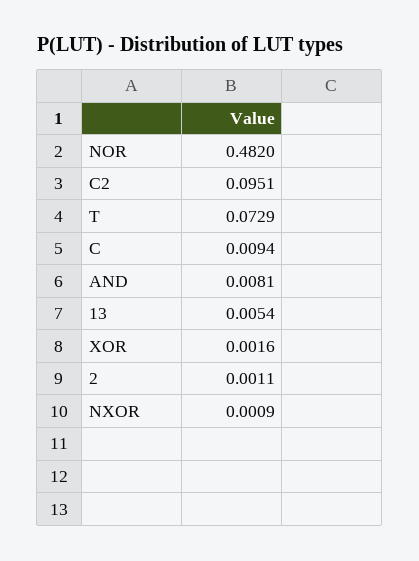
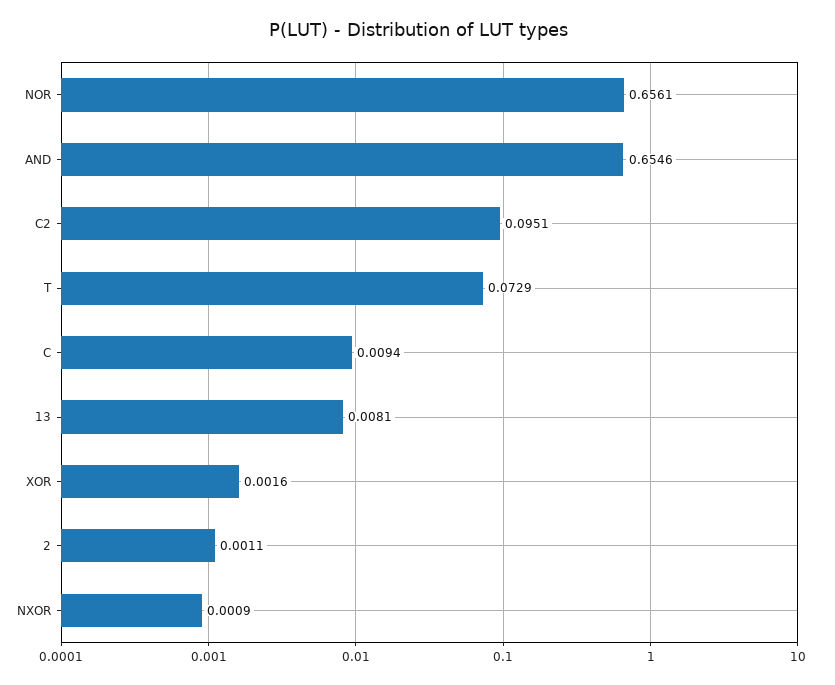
  {
-   "NOR": 0.482,
+   "NOR": 0.6561,
    "C2": 0.0951,
    "T": 0.0729,
    "C": 0.0094,
-   "AND": 0.0081,
+   "AND": 0.6546,
-   "13": 0.0054,
+   "13": 0.0081,
    "XOR": 0.0016,
    "2": 0.0011,
    "NXOR": 0.0009
  }

